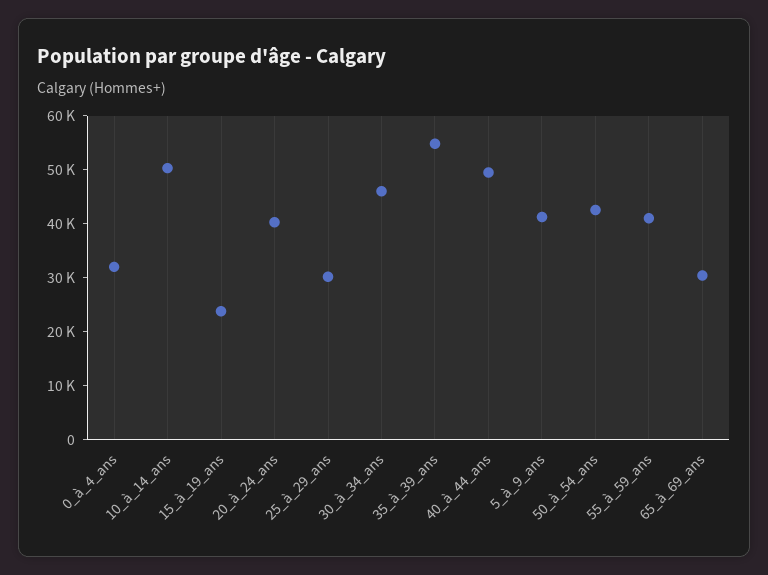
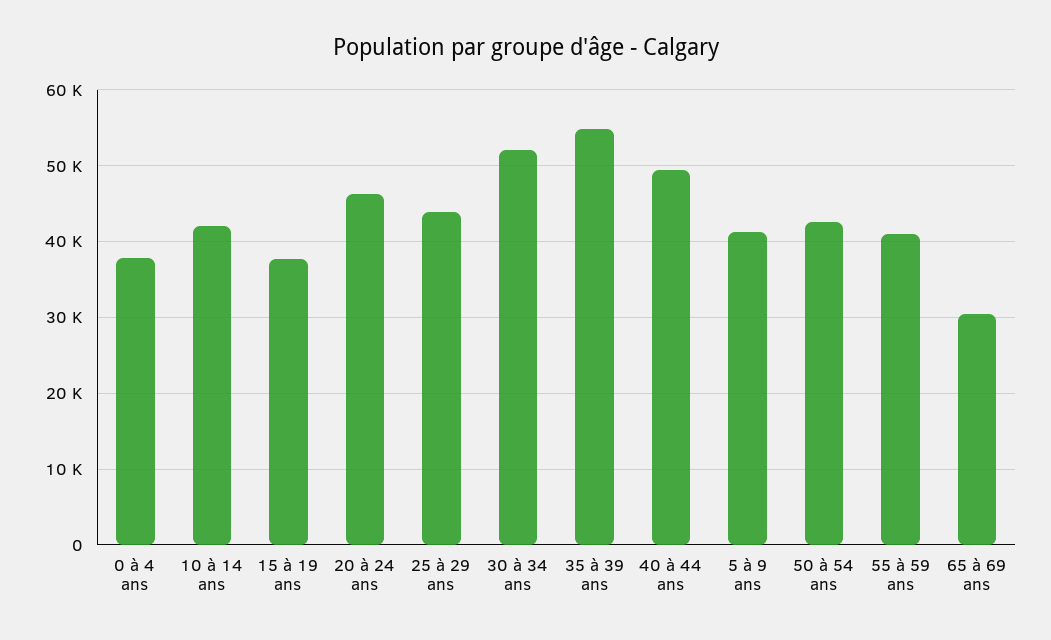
  {
-   "0_à_4_ans": 32000,
+   "0_à_4_ans": 38000,
-   "10_à_14_ans": 50000,
+   "10_à_14_ans": 42000,
-   "15_à_19_ans": 24000,
+   "15_à_19_ans": 38000,
-   "20_à_24_ans": 40000,
+   "20_à_24_ans": 46000,
-   "25_à_29_ans": 30000,
+   "25_à_29_ans": 44000,
-   "30_à_34_ans": 46000,
+   "30_à_34_ans": 52000,
    "35_à_39_ans": 55000,
    "40_à_44_ans": 49000,
    "5_à_9_ans": 41000,
    "50_à_54_ans": 43000,
    "55_à_59_ans": 41000,
    "65_à_69_ans": 30000
  }

